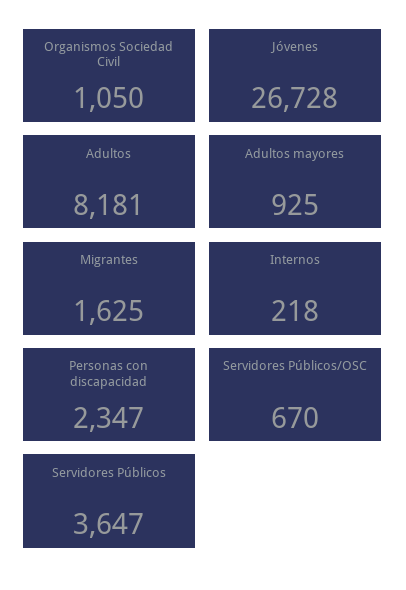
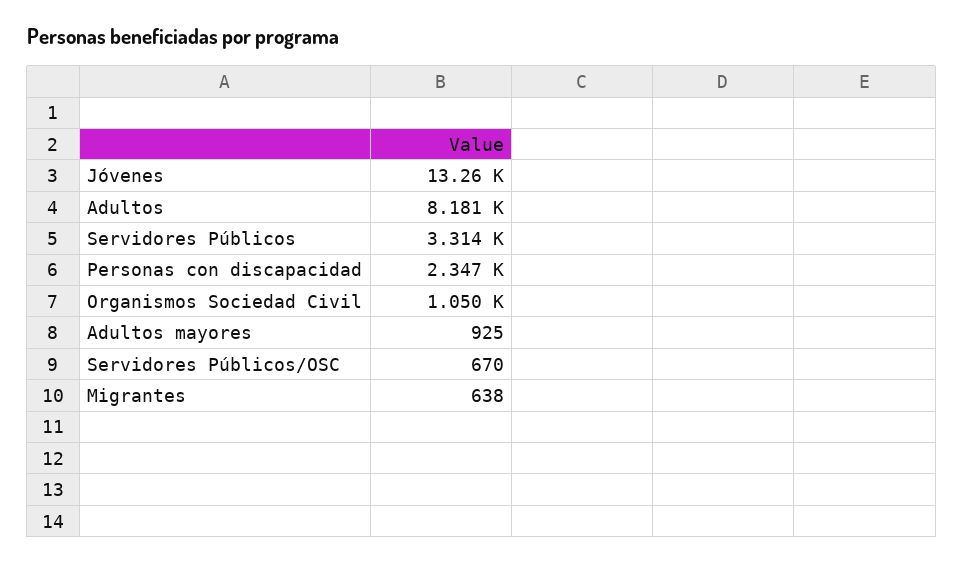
  {
    "Organismos Sociedad Civil": 1050,
-   "Jóvenes": 26728,
+   "Jóvenes": 13260,
    "Adultos": 8181,
    "Adultos mayores": 925,
-   "Migrantes": 1625,
+   "Migrantes": 638,
-   "Internos": 218,
    "Personas con discapacidad": 2347,
    "Servidores Públicos/OSC": 670,
-   "Servidores Públicos": 3647
+   "Servidores Públicos": 3314
  }

